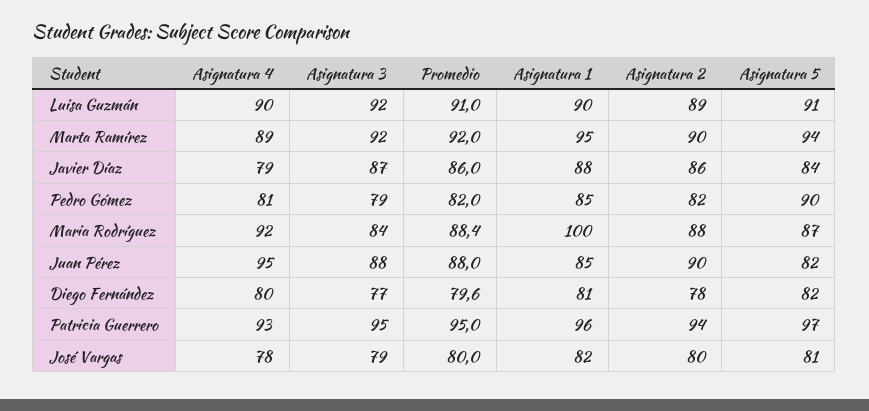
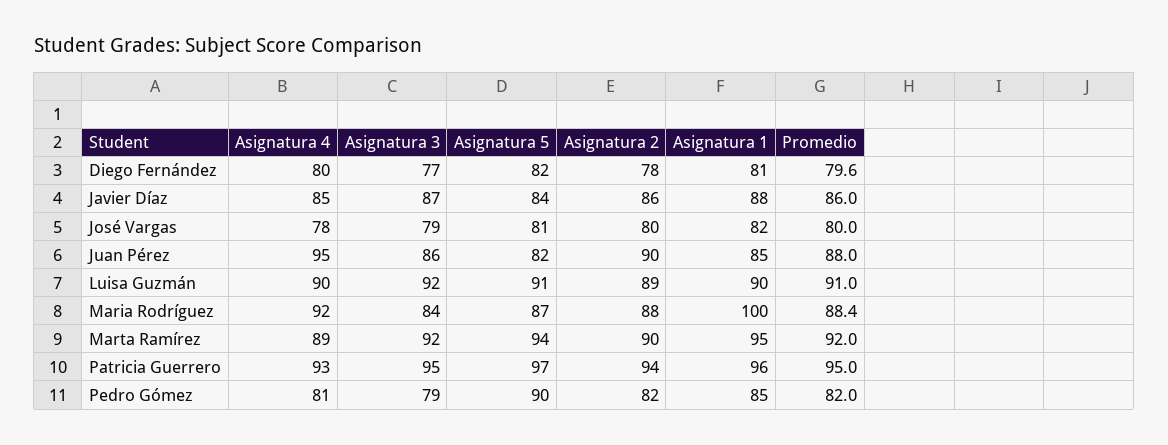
  {
    "Asignatura 4": {
      "Luisa Guzmán": 90,
      "Marta Ramírez": 89,
-     "Javier Díaz": 79,
+     "Javier Díaz": 85,
      "Pedro Gómez": 81,
      "Maria Rodríguez": 92,
      "Juan Pérez": 95,
      "Diego Fernández": 80,
      "Patricia Guerrero": 93,
      "José Vargas": 78
    },
    "Asignatura 3": {
      "Luisa Guzmán": 92,
      "Marta Ramírez": 92,
      "Javier Díaz": 87,
      "Pedro Gómez": 79,
      "Maria Rodríguez": 84,
-     "Juan Pérez": 88,
+     "Juan Pérez": 86,
      "Diego Fernández": 77,
      "Patricia Guerrero": 95,
      "José Vargas": 79
    },
    "Promedio": {
      "Luisa Guzmán": 91,
      "Marta Ramírez": 92,
      "Javier Díaz": 86,
      "Pedro Gómez": 82,
      "Maria Rodríguez": 88.4,
      "Juan Pérez": 88,
      "Diego Fernández": 79.6,
      "Patricia Guerrero": 95,
      "José Vargas": 80
    },
    "Asignatura 1": {
      "Luisa Guzmán": 90,
      "Marta Ramírez": 95,
      "Javier Díaz": 88,
      "Pedro Gómez": 85,
      "Maria Rodríguez": 100,
      "Juan Pérez": 85,
      "Diego Fernández": 81,
      "Patricia Guerrero": 96,
      "José Vargas": 82
    },
    "Asignatura 2": {
      "Luisa Guzmán": 89,
      "Marta Ramírez": 90,
      "Javier Díaz": 86,
      "Pedro Gómez": 82,
      "Maria Rodríguez": 88,
      "Juan Pérez": 90,
      "Diego Fernández": 78,
      "Patricia Guerrero": 94,
      "José Vargas": 80
    },
    "Asignatura 5": {
      "Luisa Guzmán": 91,
      "Marta Ramírez": 94,
      "Javier Díaz": 84,
      "Pedro Gómez": 90,
      "Maria Rodríguez": 87,
      "Juan Pérez": 82,
      "Diego Fernández": 82,
      "Patricia Guerrero": 97,
      "José Vargas": 81
    }
  }

